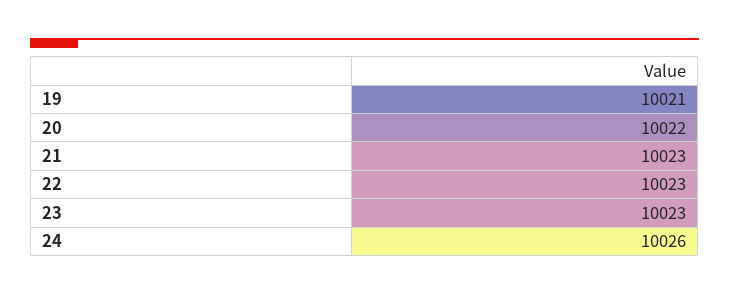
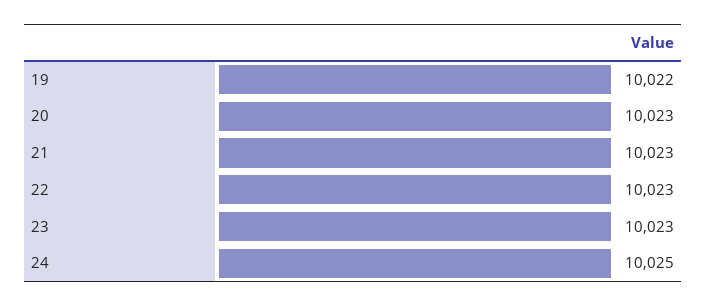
  {
-   "19": 10021,
+   "19": 10022,
-   "20": 10022,
+   "20": 10023,
    "21": 10023,
    "22": 10023,
    "23": 10023,
-   "24": 10026
+   "24": 10025
  }

